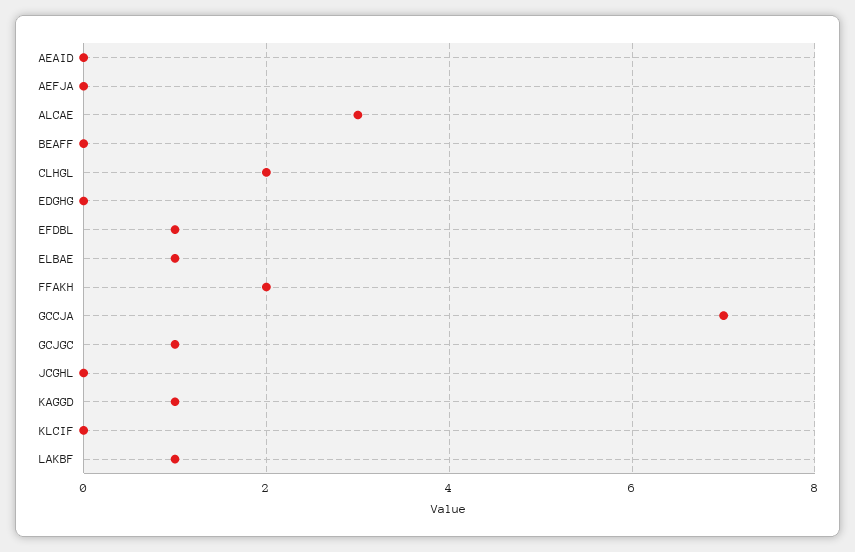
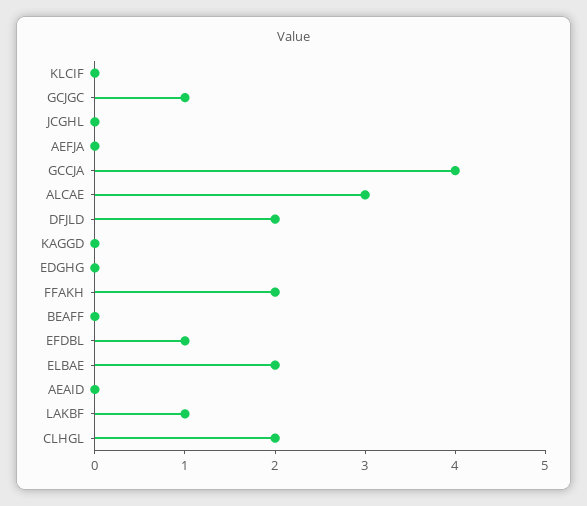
  {
    "AEAID": 0,
    "AEFJA": 0,
    "ALCAE": 3,
    "BEAFF": 0,
    "CLHGL": 2,
    "EDGHG": 0,
    "EFDBL": 1,
-   "ELBAE": 1,
+   "ELBAE": 2,
    "FFAKH": 2,
-   "GCCJA": 7,
+   "GCCJA": 4,
    "GCJGC": 1,
    "JCGHL": 0,
-   "KAGGD": 1,
+   "KAGGD": 0,
    "KLCIF": 0,
-   "LAKBF": 1
+   "LAKBF": 1,
+   "DFJLD": 2
  }

